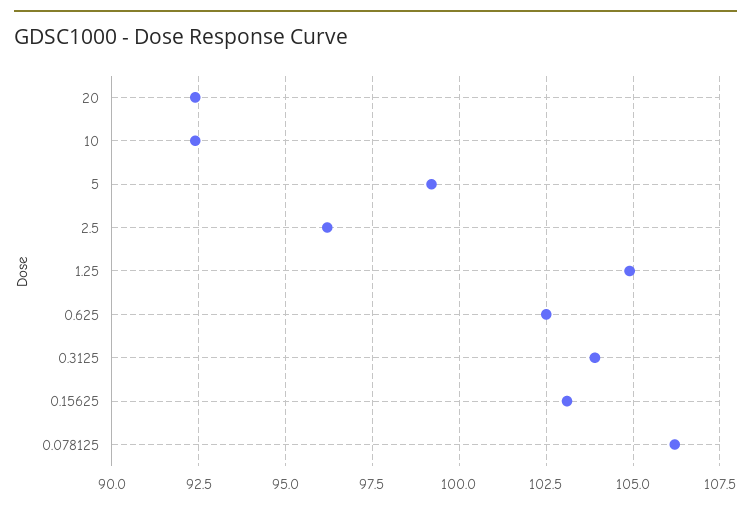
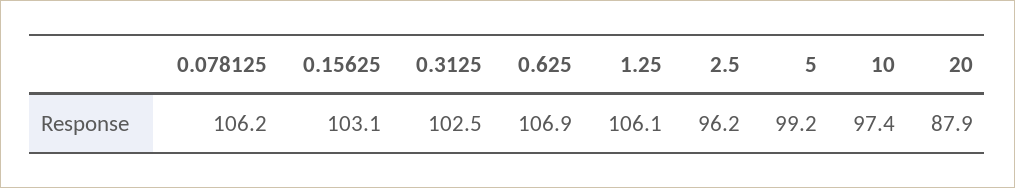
  {
-   "20": 92.5,
+   "20": 87.9,
-   "10": 92.5,
+   "10": 97.4,
    "5": 99.2,
    "2.5": 96.2,
-   "1.25": 105,
+   "1.25": 106.1,
-   "0.625": 102.5,
+   "0.625": 106.9,
-   "0.3125": 104,
+   "0.3125": 102.5,
    "0.15625": 103.1,
    "0.078125": 106.2
  }

